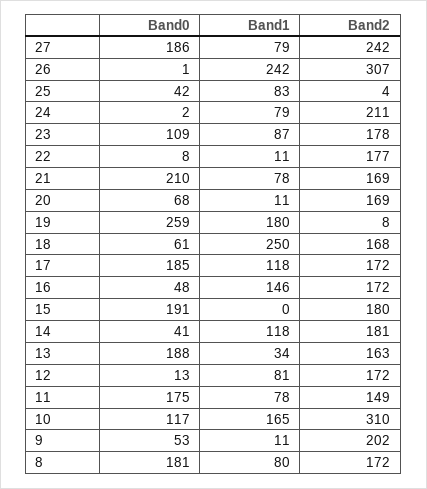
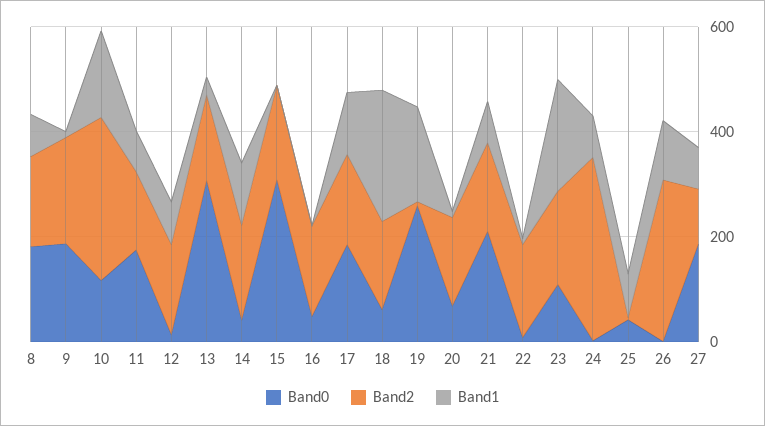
  {
    "Band0": {
      "27": 186,
      "26": 1,
      "25": 42,
      "24": 2,
      "23": 109,
      "22": 8,
      "21": 210,
      "20": 68,
      "19": 259,
      "18": 61,
      "17": 185,
      "16": 48,
-     "15": 191,
+     "15": 300,
      "14": 41,
-     "13": 188,
+     "13": 300,
      "12": 13,
      "11": 175,
      "10": 117,
-     "9": 53,
+     "9": 200,
      "8": 181
    },
    "Band1": {
      "27": 79,
-     "26": 242,
+     "26": 100,
      "25": 83,
      "24": 79,
-     "23": 87,
+     "23": 200,
      "22": 11,
      "21": 78,
      "20": 11,
      "19": 180,
      "18": 250,
      "17": 118,
-     "16": 146,
+     "16": 0,
      "15": 0,
      "14": 118,
      "13": 34,
      "12": 81,
      "11": 78,
      "10": 165,
      "9": 11,
      "8": 80
    },
    "Band2": {
-     "27": 242,
+     "27": 100,
      "26": 307,
      "25": 4,
-     "24": 211,
+     "24": 350,
      "23": 178,
      "22": 177,
      "21": 169,
      "20": 169,
      "19": 8,
      "18": 168,
      "17": 172,
      "16": 172,
      "15": 180,
      "14": 181,
      "13": 163,
      "12": 172,
      "11": 149,
      "10": 310,
      "9": 202,
      "8": 172
    }
  }

